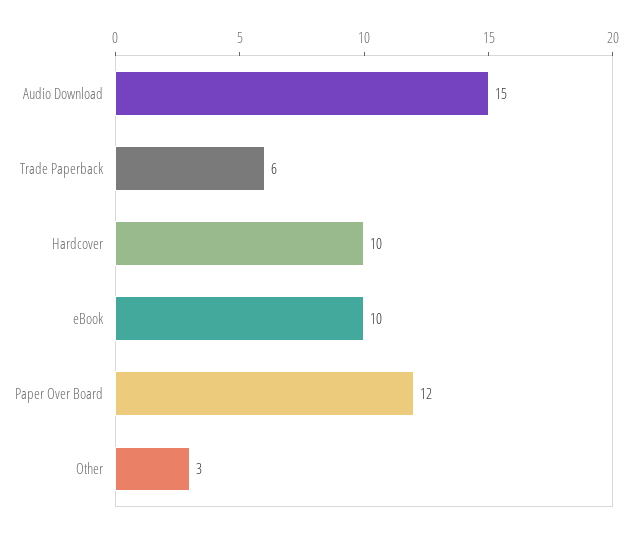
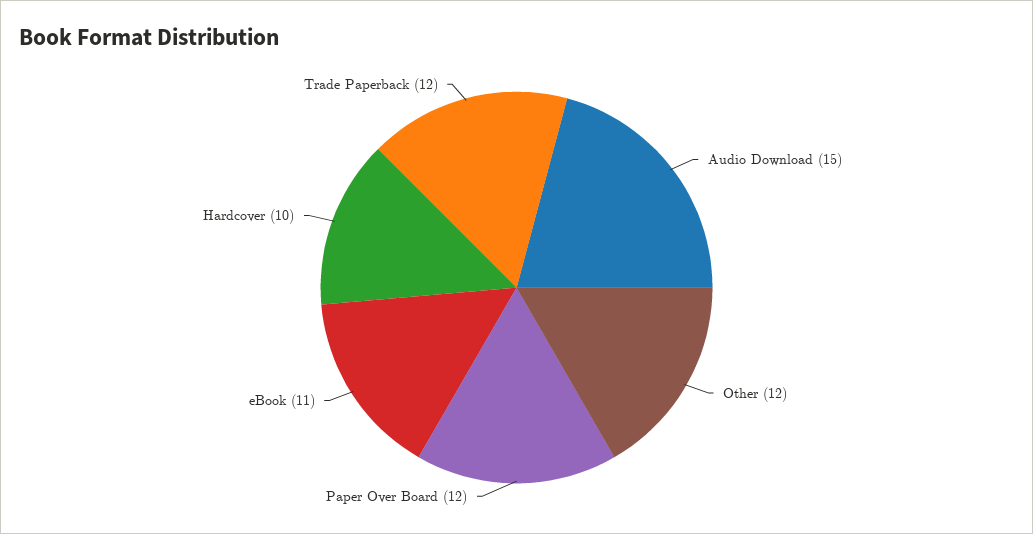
  {
    "Audio Download": 15,
-   "Trade Paperback": 6,
+   "Trade Paperback": 12,
    "Hardcover": 10,
-   "eBook": 10,
+   "eBook": 11,
    "Paper Over Board": 12,
-   "Other": 3
+   "Other": 12
  }

